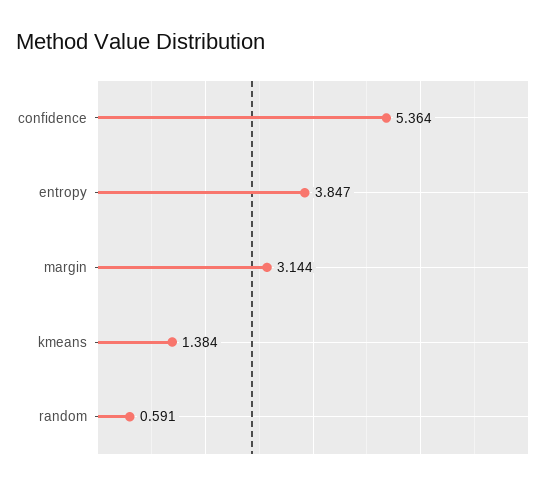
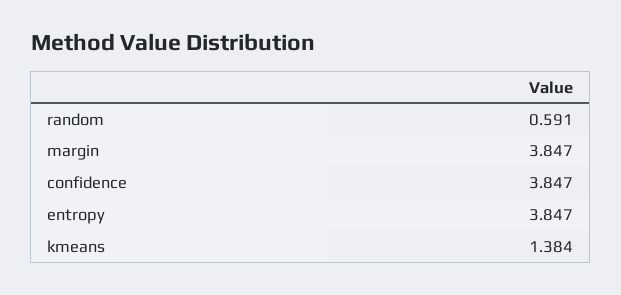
  {
-   "confidence": 5.364,
+   "confidence": 3.847,
    "entropy": 3.847,
-   "margin": 3.144,
+   "margin": 3.847,
    "kmeans": 1.384,
    "random": 0.591
  }

